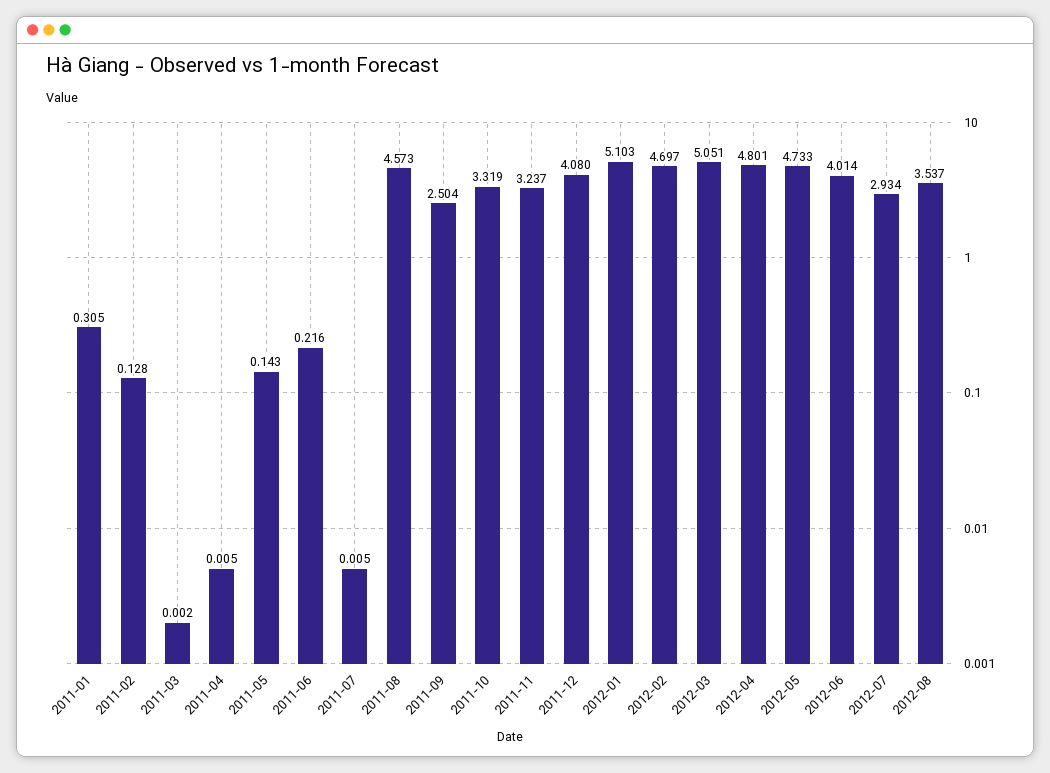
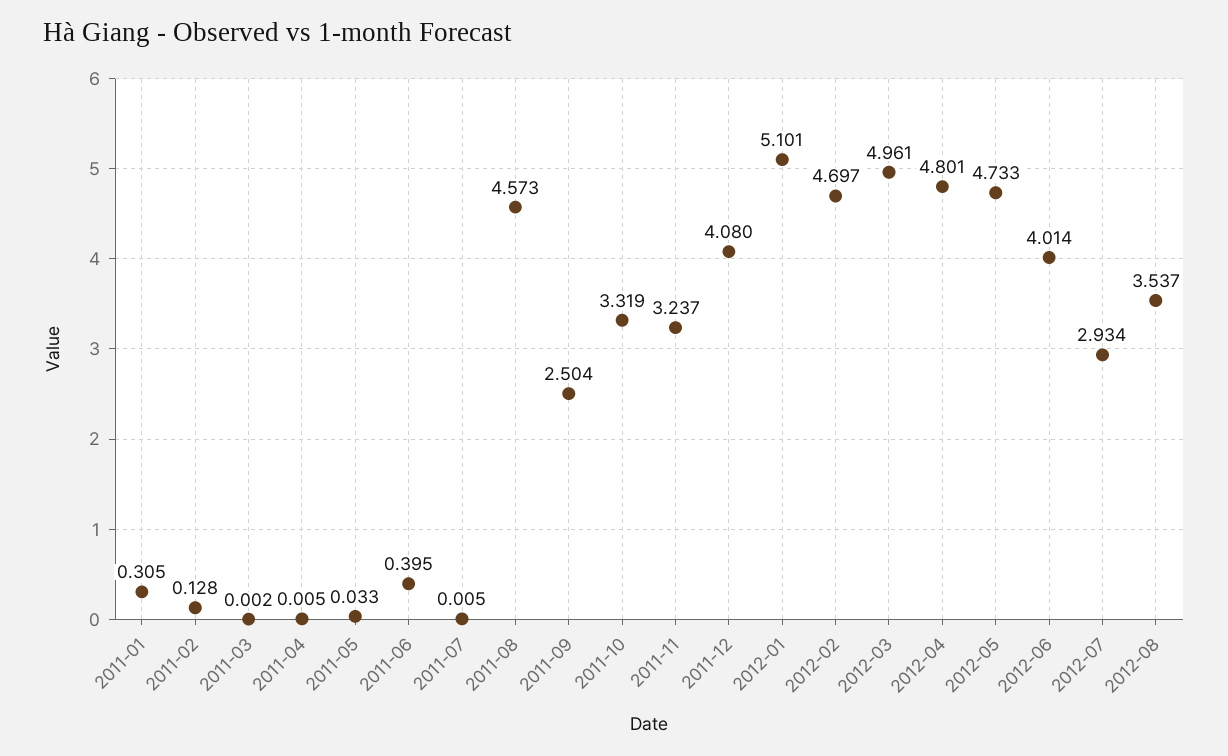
  {
    "2011-01": 0.305,
    "2011-02": 0.128,
    "2011-03": 0.002,
    "2011-04": 0.005,
-   "2011-05": 0.143,
+   "2011-05": 0.033,
-   "2011-06": 0.216,
+   "2011-06": 0.395,
    "2011-07": 0.005,
    "2011-08": 4.573,
    "2011-09": 2.504,
    "2011-10": 3.319,
    "2011-11": 3.237,
    "2011-12": 4.08,
-   "2012-01": 5.103,
+   "2012-01": 5.101,
    "2012-02": 4.697,
-   "2012-03": 5.051,
+   "2012-03": 4.961,
    "2012-04": 4.801,
    "2012-05": 4.733,
    "2012-06": 4.014,
    "2012-07": 2.934,
    "2012-08": 3.537
  }

